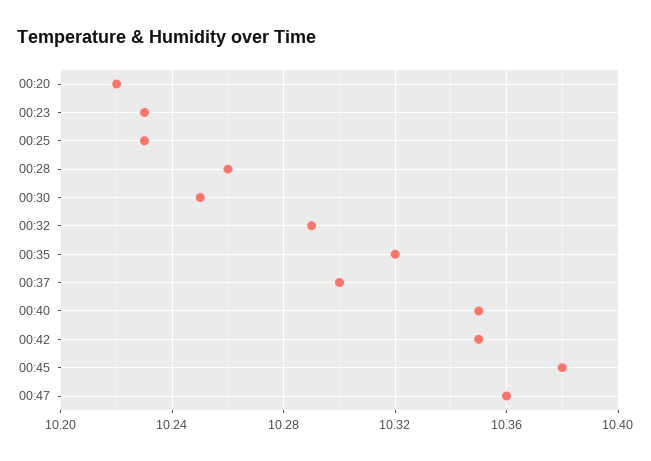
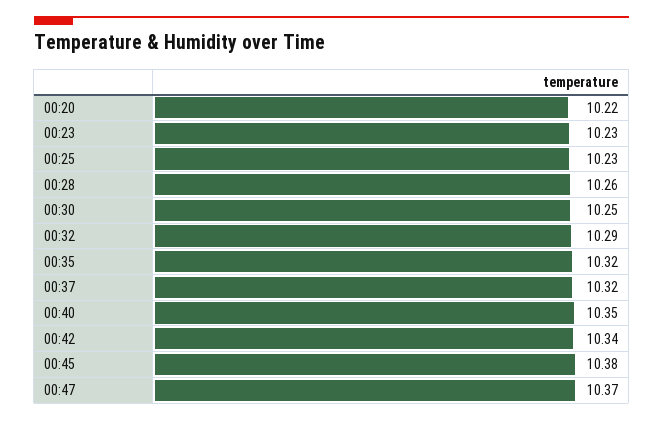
  {
    "00:20": 10.22,
    "00:23": 10.23,
    "00:25": 10.23,
    "00:28": 10.26,
    "00:30": 10.25,
    "00:32": 10.29,
    "00:35": 10.32,
-   "00:37": 10.3,
+   "00:37": 10.32,
    "00:40": 10.35,
-   "00:42": 10.35,
+   "00:42": 10.34,
    "00:45": 10.38,
-   "00:47": 10.36
+   "00:47": 10.37
  }

